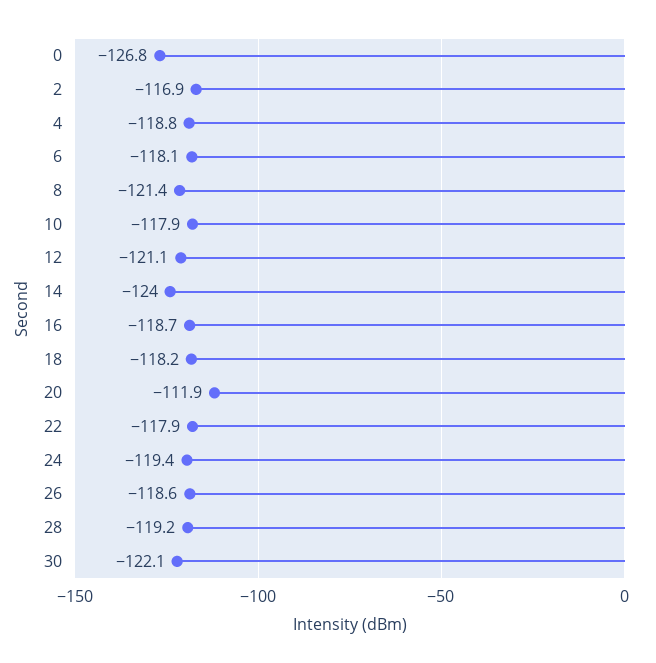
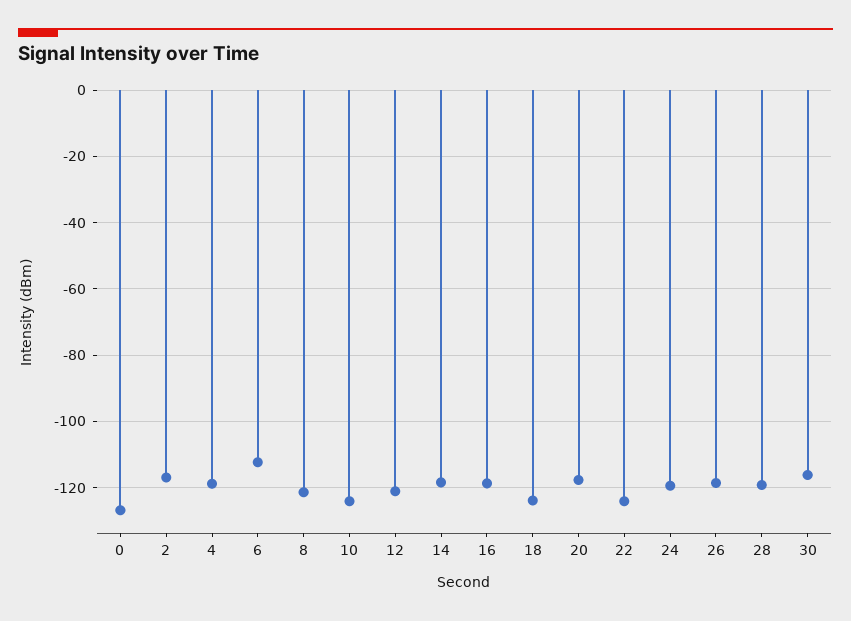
  {
    "0": -126.8,
    "2": -116.9,
    "4": -118.8,
-   "6": -118.1,
+   "6": -112,
    "8": -121.4,
-   "10": -117.9,
+   "10": -124,
    "12": -121.1,
-   "14": -124,
+   "14": -118,
    "16": -118.7,
-   "18": -118.2,
+   "18": -124,
-   "20": -111.9,
+   "20": -118,
-   "22": -117.9,
+   "22": -124,
    "24": -119.4,
    "26": -118.6,
    "28": -119.2,
-   "30": -122.1
+   "30": -116
  }

